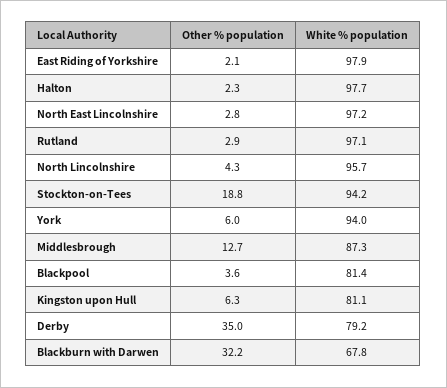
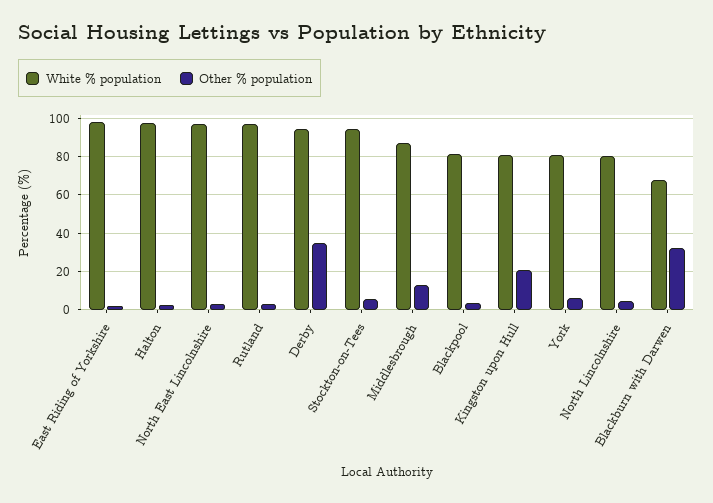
  {
    "Other % population": {
      "East Riding of Yorkshire": 2.1,
      "Halton": 2.3,
      "North East Lincolnshire": 2.8,
      "Rutland": 2.9,
      "North Lincolnshire": 4.3,
-     "Stockton-on-Tees": 18.8,
+     "Stockton-on-Tees": 5,
      "York": 6,
      "Middlesbrough": 12.7,
      "Blackpool": 3.6,
-     "Kingston upon Hull": 6.3,
+     "Kingston upon Hull": 20,
      "Derby": 35,
      "Blackburn with Darwen": 32.2
    },
    "White % population": {
      "East Riding of Yorkshire": 97.9,
      "Halton": 97.7,
      "North East Lincolnshire": 97.2,
      "Rutland": 97.1,
-     "North Lincolnshire": 95.7,
+     "North Lincolnshire": 80,
      "Stockton-on-Tees": 94.2,
-     "York": 94,
+     "York": 80,
      "Middlesbrough": 87.3,
      "Blackpool": 81.4,
      "Kingston upon Hull": 81.1,
-     "Derby": 79.2,
+     "Derby": 95,
      "Blackburn with Darwen": 67.8
    }
  }

